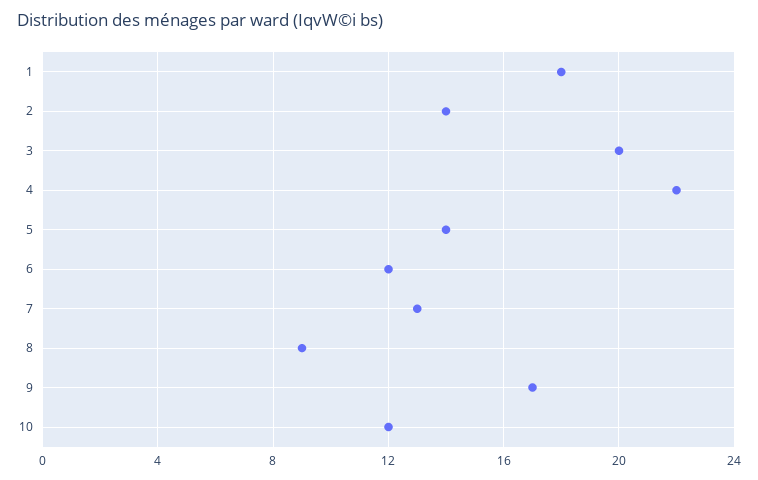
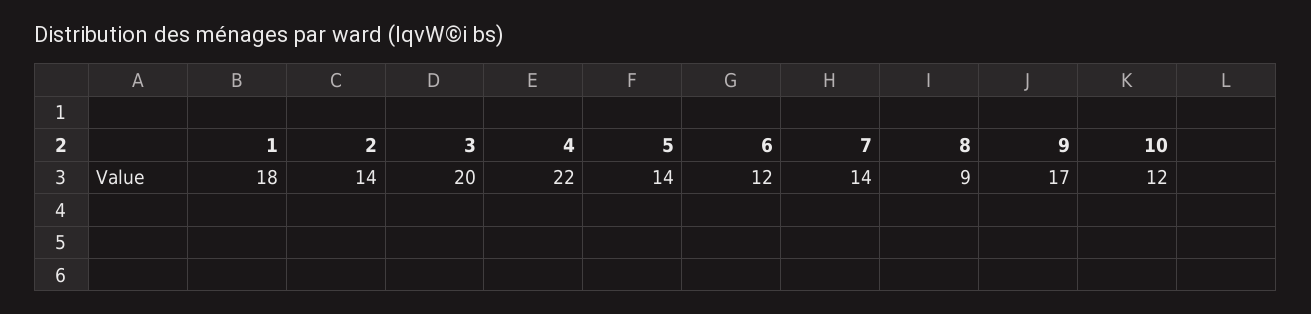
  {
    "1": 18,
    "2": 14,
    "3": 20,
    "4": 22,
    "5": 14,
    "6": 12,
-   "7": 13,
+   "7": 14,
    "8": 9,
    "9": 17,
    "10": 12
  }

